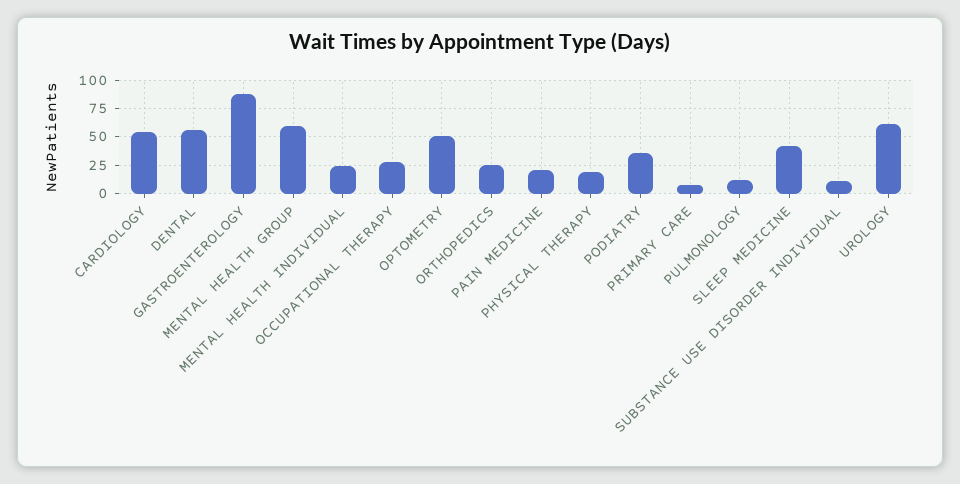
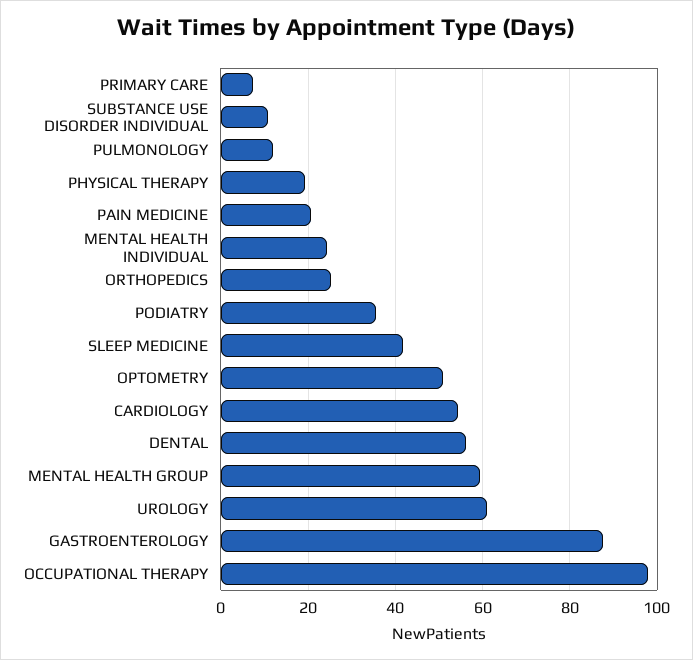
  {
    "CARDIOLOGY": 54,
    "DENTAL": 56,
    "GASTROENTEROLOGY": 88,
    "MENTAL HEALTH GROUP": 60,
    "MENTAL HEALTH INDIVIDUAL": 24,
-   "OCCUPATIONAL THERAPY": 25,
+   "OCCUPATIONAL THERAPY": 98,
    "OPTOMETRY": 50,
    "ORTHOPEDICS": 26,
    "PAIN MEDICINE": 20,
    "PHYSICAL THERAPY": 20,
    "PODIATRY": 36,
    "PRIMARY CARE": 8,
    "PULMONOLOGY": 12,
    "SLEEP MEDICINE": 42,
    "SUBSTANCE USE DISORDER INDIVIDUAL": 10,
    "UROLOGY": 62
  }

